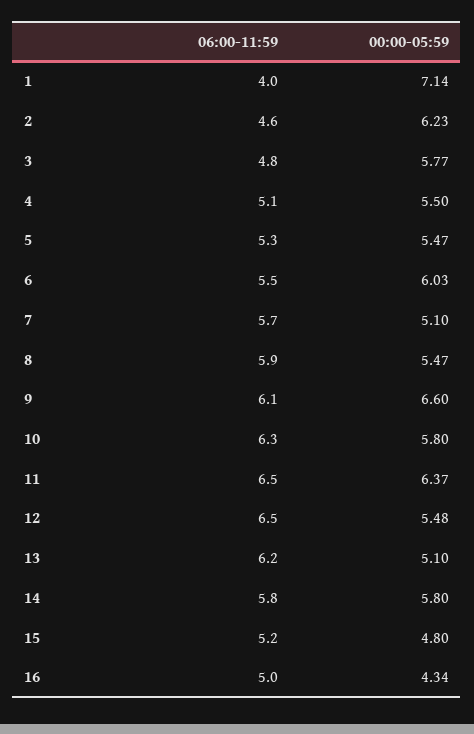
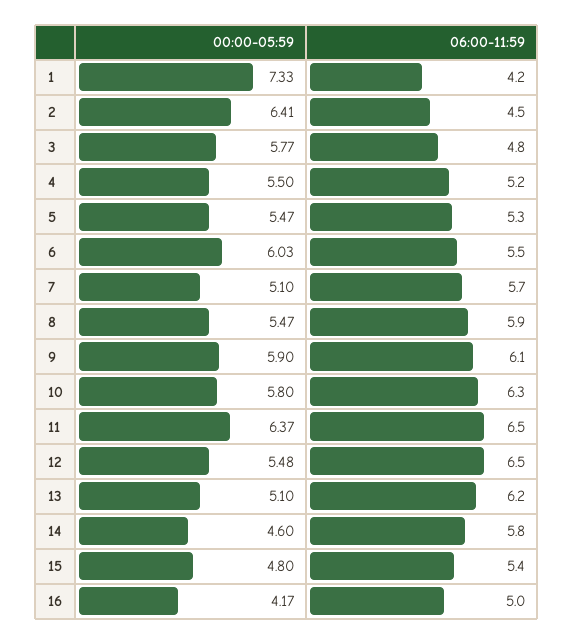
  {
    "06:00-11:59": {
-     "1": 4,
+     "1": 4.2,
-     "2": 4.6,
+     "2": 4.5,
      "3": 4.8,
-     "4": 5.1,
+     "4": 5.2,
      "5": 5.3,
      "6": 5.5,
      "7": 5.7,
      "8": 5.9,
      "9": 6.1,
      "10": 6.3,
      "11": 6.5,
      "12": 6.5,
      "13": 6.2,
      "14": 5.8,
-     "15": 5.2,
+     "15": 5.4,
      "16": 5
    },
    "00:00-05:59": {
-     "1": 7.14,
+     "1": 7.33,
-     "2": 6.23,
+     "2": 6.41,
      "3": 5.77,
      "4": 5.5,
      "5": 5.47,
      "6": 6.03,
      "7": 5.1,
      "8": 5.47,
-     "9": 6.6,
+     "9": 5.9,
      "10": 5.8,
      "11": 6.37,
      "12": 5.48,
      "13": 5.1,
-     "14": 5.8,
+     "14": 4.6,
      "15": 4.8,
-     "16": 4.34
+     "16": 4.17
    }
  }

